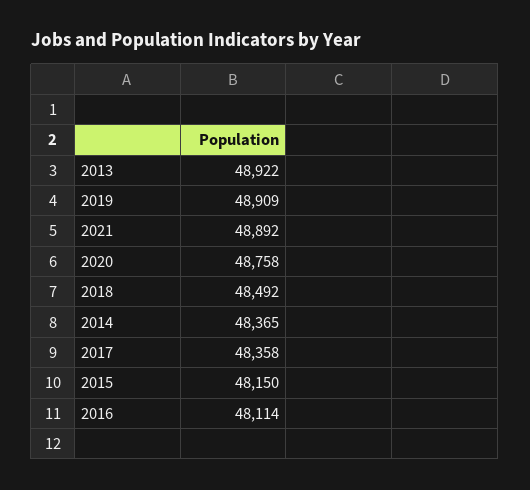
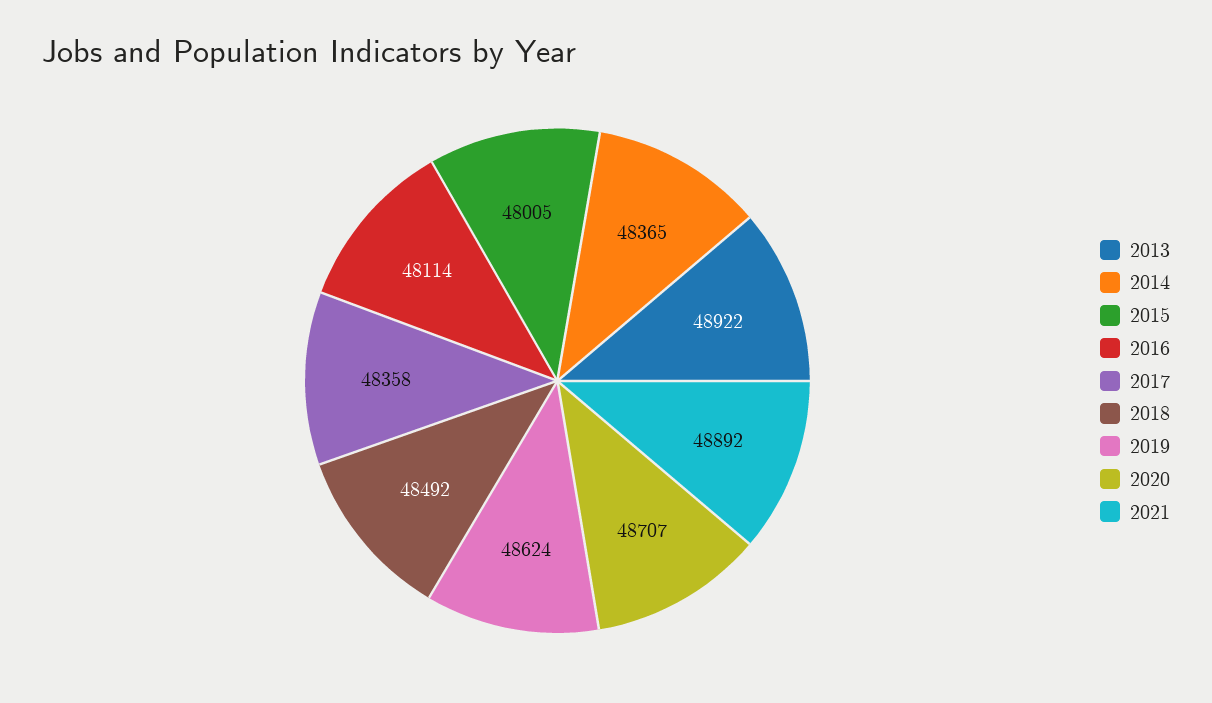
  {
    "2013": 48922,
-   "2019": 48909,
+   "2019": 48624,
    "2021": 48892,
-   "2020": 48758,
+   "2020": 48707,
    "2018": 48492,
    "2014": 48365,
    "2017": 48358,
-   "2015": 48150,
+   "2015": 48005,
    "2016": 48114
  }

